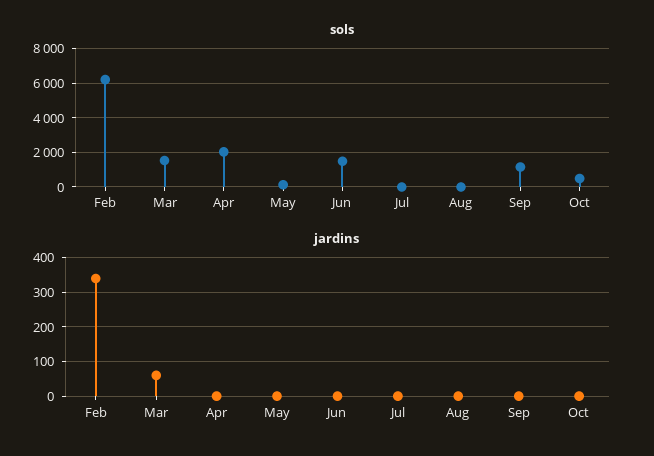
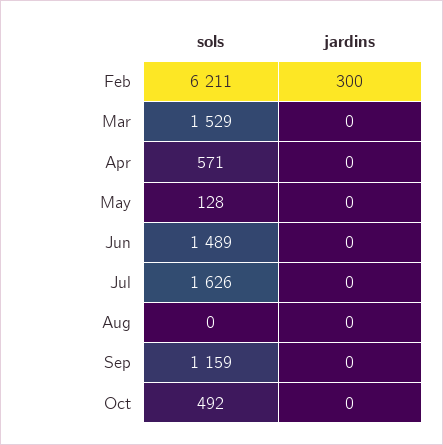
  {
    "sols": {
      "Feb": 6211,
      "Mar": 1529,
-     "Apr": 2000,
+     "Apr": 571,
      "May": 128,
      "Jun": 1489,
-     "Jul": 0,
+     "Jul": 1626,
      "Aug": 0,
      "Sep": 1159,
      "Oct": 492
    },
    "jardins": {
-     "Feb": 340,
+     "Feb": 300,
-     "Mar": 60,
+     "Mar": 0,
      "Apr": 0,
      "May": 0,
      "Jun": 0,
      "Jul": 0,
      "Aug": 0,
      "Sep": 0,
      "Oct": 0
    }
  }

